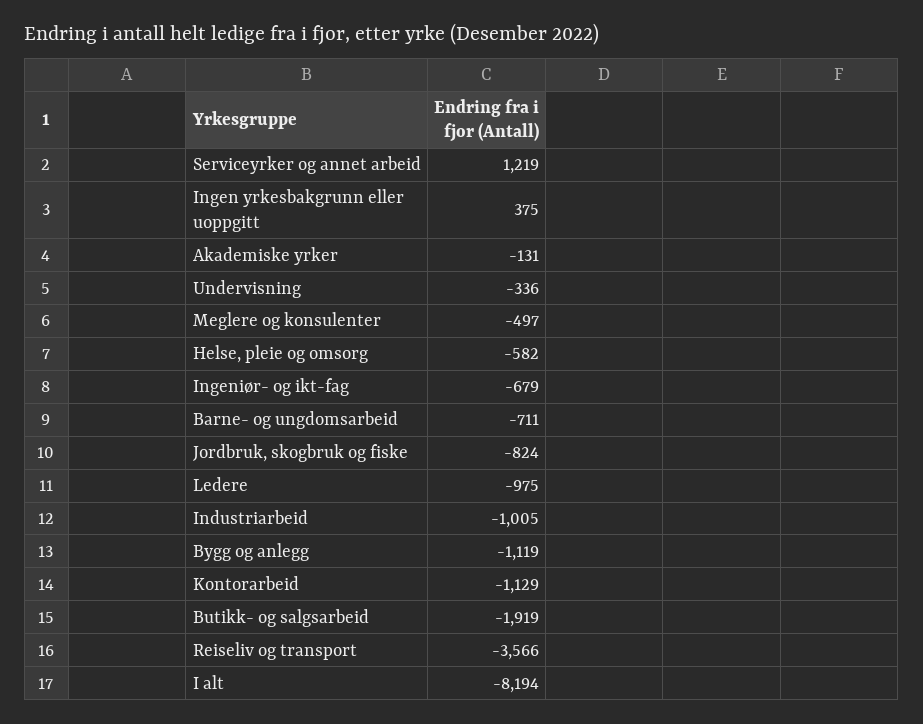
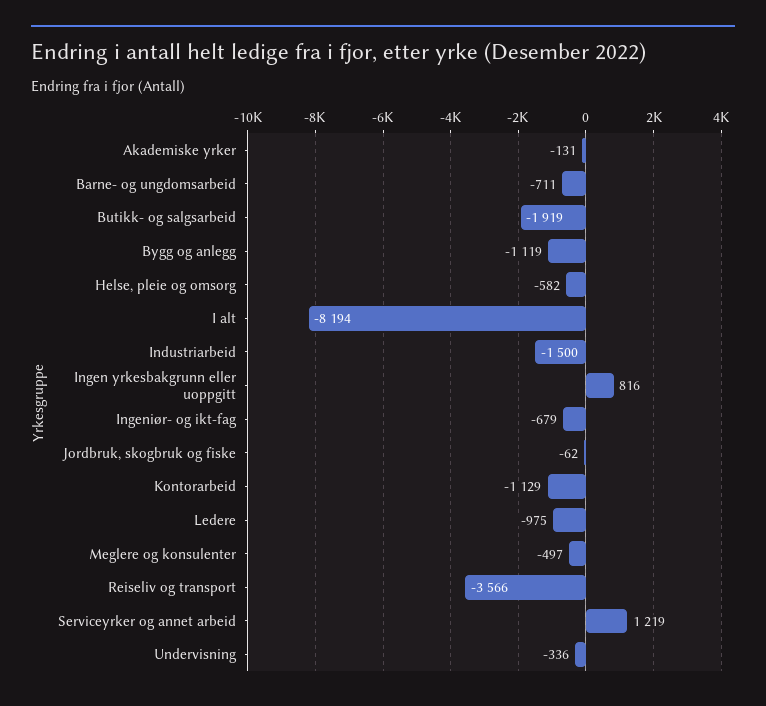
  {
    "Serviceyrker og annet arbeid": 1219,
-   "Ingen yrkesbakgrunn eller uoppgitt": 375,
+   "Ingen yrkesbakgrunn eller uoppgitt": 816,
    "Akademiske yrker": -131,
    "Undervisning": -336,
    "Meglere og konsulenter": -497,
    "Helse, pleie og omsorg": -582,
    "Ingeniør- og ikt-fag": -679,
    "Barne- og ungdomsarbeid": -711,
-   "Jordbruk, skogbruk og fiske": -824,
+   "Jordbruk, skogbruk og fiske": -62,
    "Ledere": -975,
-   "Industriarbeid": -1005,
+   "Industriarbeid": -1500,
    "Bygg og anlegg": -1119,
    "Kontorarbeid": -1129,
    "Butikk- og salgsarbeid": -1919,
    "Reiseliv og transport": -3566,
    "I alt": -8194
  }

